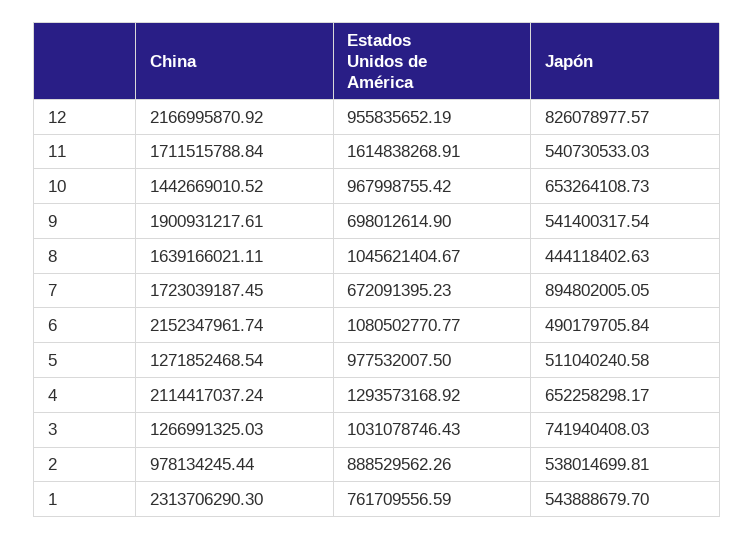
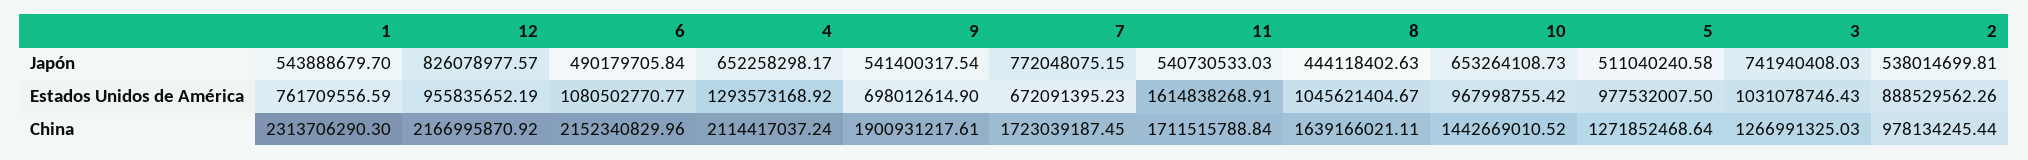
  {
    "China": {
      "12": 2166995870.92,
      "11": 1711515788.84,
      "10": 1442669010.52,
      "9": 1900931217.61,
      "8": 1639166021.11,
      "7": 1723039187.45,
-     "6": 2152347961.74,
+     "6": 2152340829.96,
-     "5": 1271852468.54,
+     "5": 1271852468.64,
      "4": 2114417037.24,
      "3": 1266991325.03,
      "2": 978134245.44,
      "1": 2313706290.3
    },
    "Estados Unidos de América": {
      "12": 955835652.19,
      "11": 1614838268.91,
      "10": 967998755.42,
      "9": 698012614.9,
      "8": 1045621404.67,
      "7": 672091395.23,
      "6": 1080502770.77,
      "5": 977532007.5,
      "4": 1293573168.92,
      "3": 1031078746.43,
      "2": 888529562.26,
      "1": 761709556.59
    },
    "Japón": {
      "12": 826078977.57,
      "11": 540730533.03,
      "10": 653264108.73,
      "9": 541400317.54,
      "8": 444118402.63,
-     "7": 894802005.05,
+     "7": 772048075.15,
      "6": 490179705.84,
      "5": 511040240.58,
      "4": 652258298.17,
      "3": 741940408.03,
      "2": 538014699.81,
      "1": 543888679.7
    }
  }

